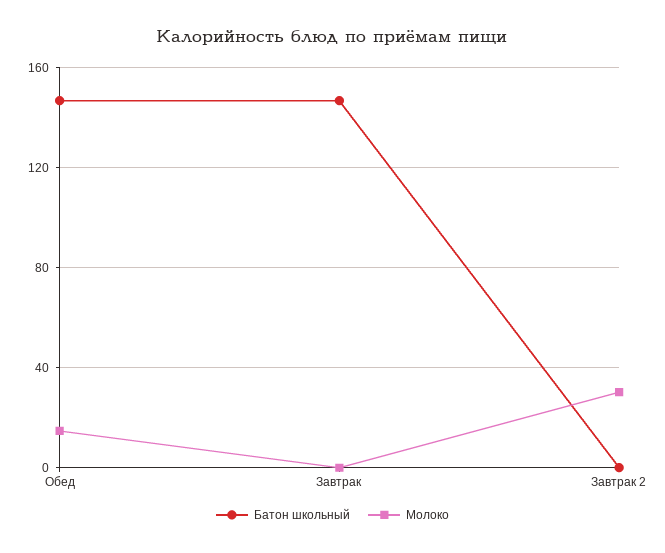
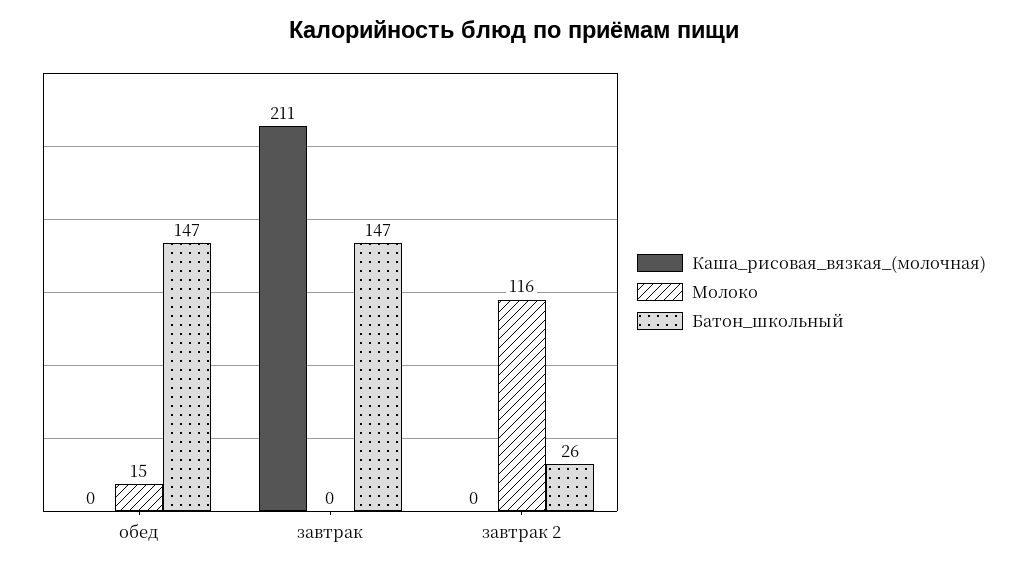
  {
    "Батон школьный": {
      "Обед": 147,
      "Завтрак": 147,
-     "Завтрак 2": 0
+     "Завтрак 2": 26
    },
    "Молоко": {
      "Обед": 15,
      "Завтрак": 0,
-     "Завтрак 2": 30
+     "Завтрак 2": 116
-   }
+   },
+   "Каша_рисовая_вязкая_(молочная)": {
+     "Обед": 0,
+     "Завтрак": 211,
+     "Завтрак 2": 0
+   }
  }

